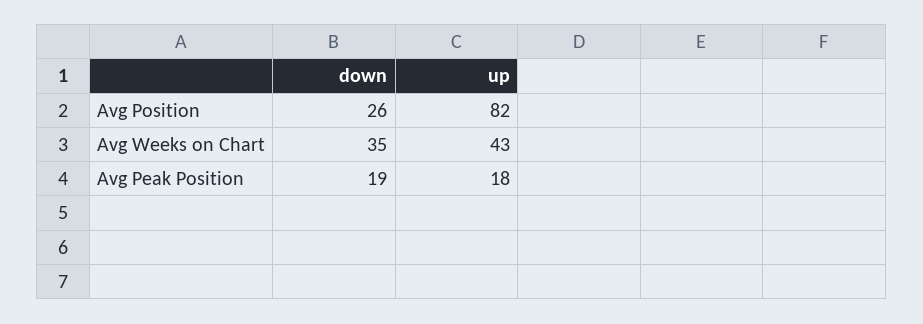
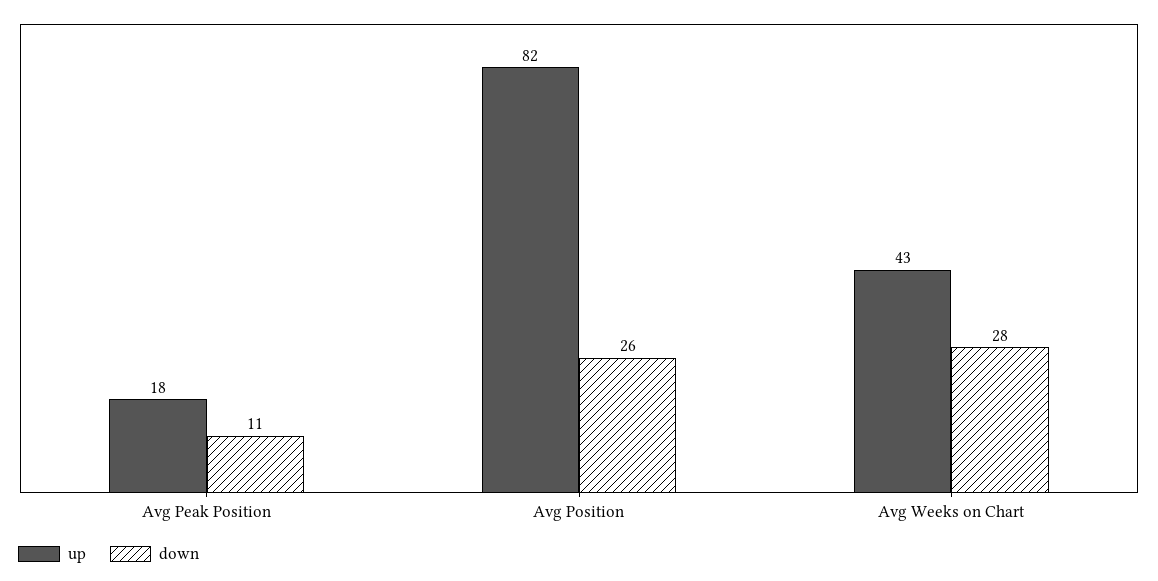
  {
    "down": {
      "Avg Position": 26,
-     "Avg Weeks on Chart": 35,
+     "Avg Weeks on Chart": 28,
-     "Avg Peak Position": 19
+     "Avg Peak Position": 11
    },
    "up": {
      "Avg Position": 82,
      "Avg Weeks on Chart": 43,
      "Avg Peak Position": 18
    }
  }

